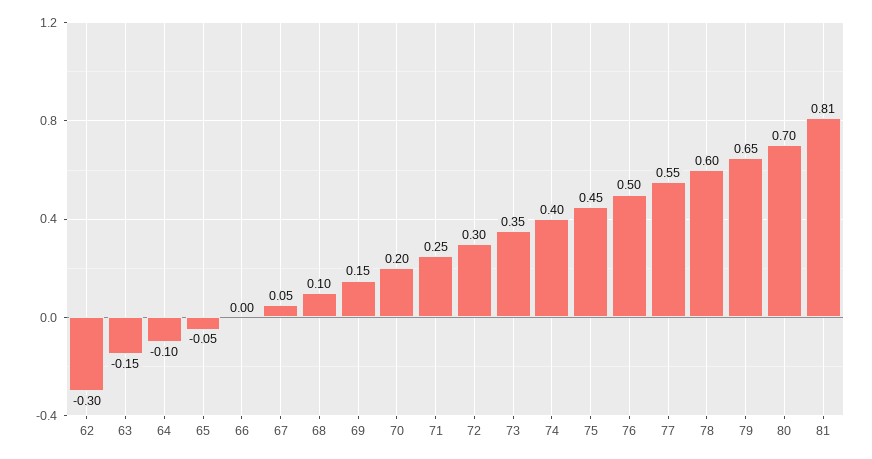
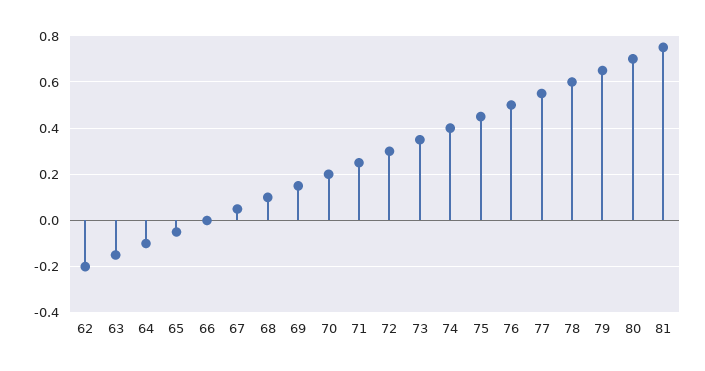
  {
-   "62": -0.3,
+   "62": -0.2,
    "63": -0.15,
    "64": -0.1,
    "65": -0.05,
    "66": 0,
    "67": 0.05,
    "68": 0.1,
    "69": 0.15,
    "70": 0.2,
    "71": 0.25,
    "72": 0.3,
    "73": 0.35,
    "74": 0.4,
    "75": 0.45,
    "76": 0.5,
    "77": 0.55,
    "78": 0.6,
    "79": 0.65,
    "80": 0.7,
-   "81": 0.81
+   "81": 0.75
  }

